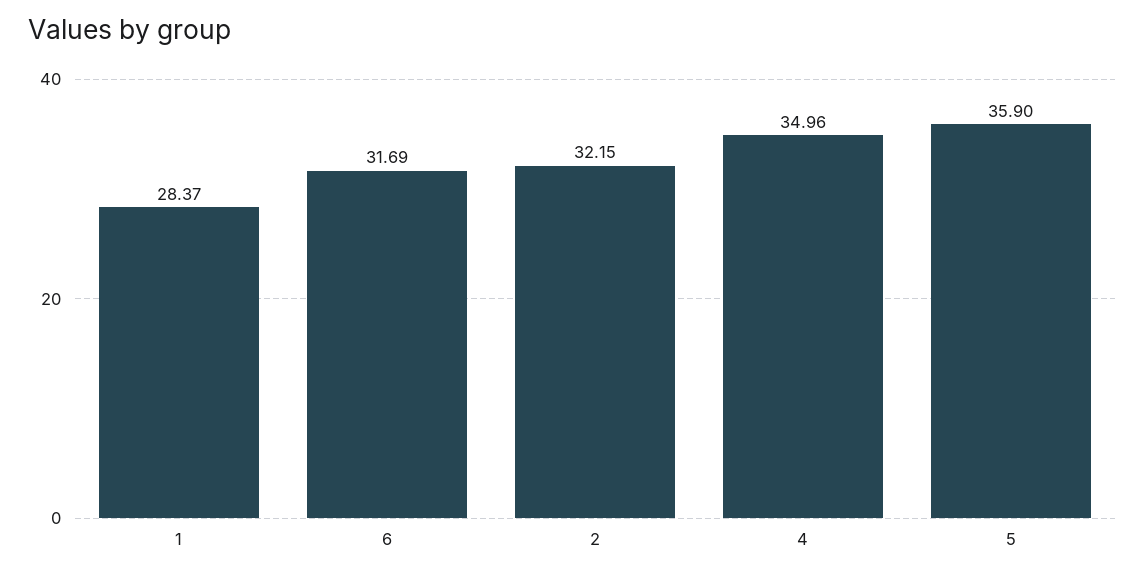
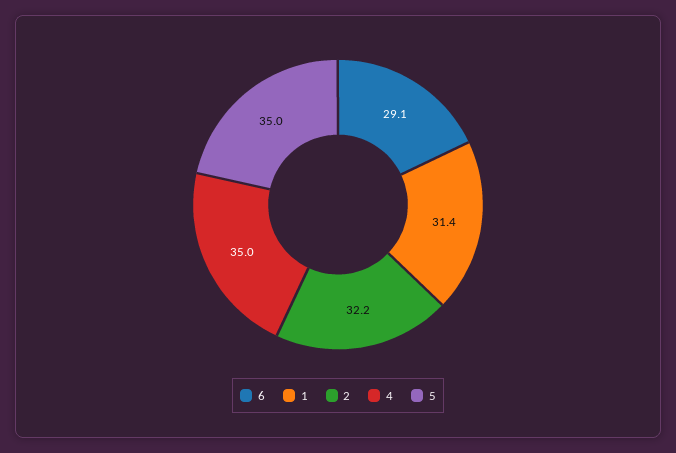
  {
-   "1": 28.37,
+   "1": 31.4,
-   "6": 31.69,
+   "6": 29.1,
    "2": 32.15,
    "4": 34.96,
-   "5": 35.9
+   "5": 35
  }

